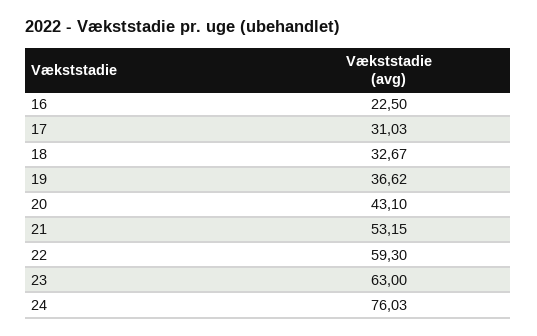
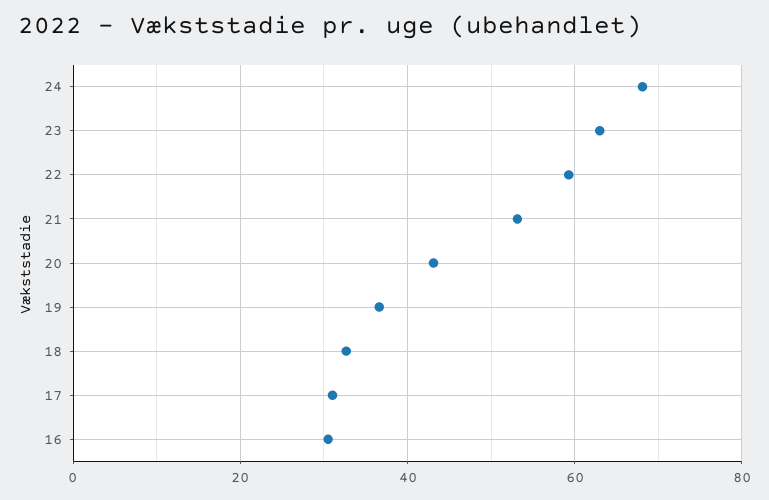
  {
-   "16": 22.5,
+   "16": 30,
    "17": 31.03,
    "18": 32.67,
    "19": 36.62,
    "20": 43.1,
    "21": 53.15,
    "22": 59.3,
    "23": 63,
-   "24": 76.03
+   "24": 68
  }

